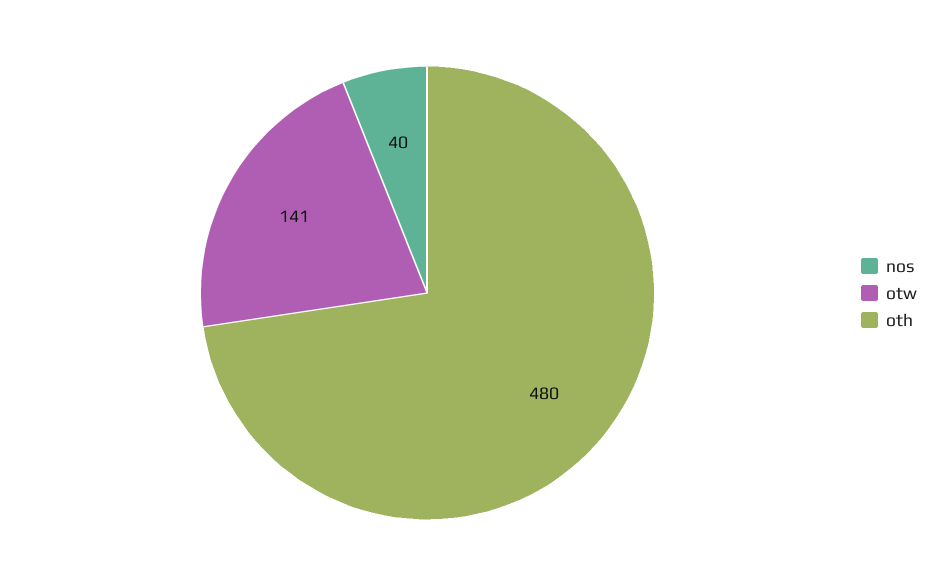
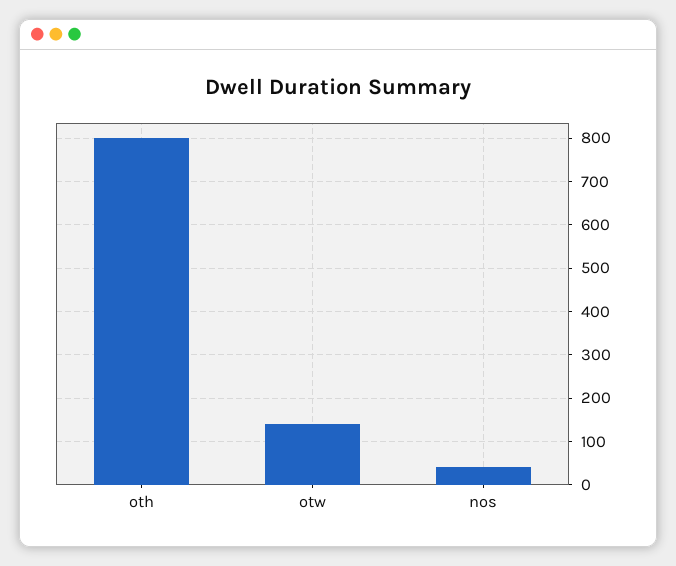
  {
    "nos": 40,
    "otw": 141,
-   "oth": 480
+   "oth": 800
  }

